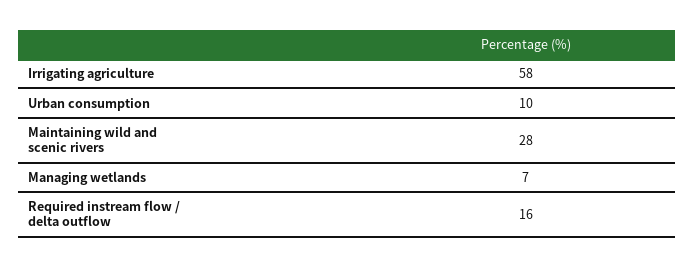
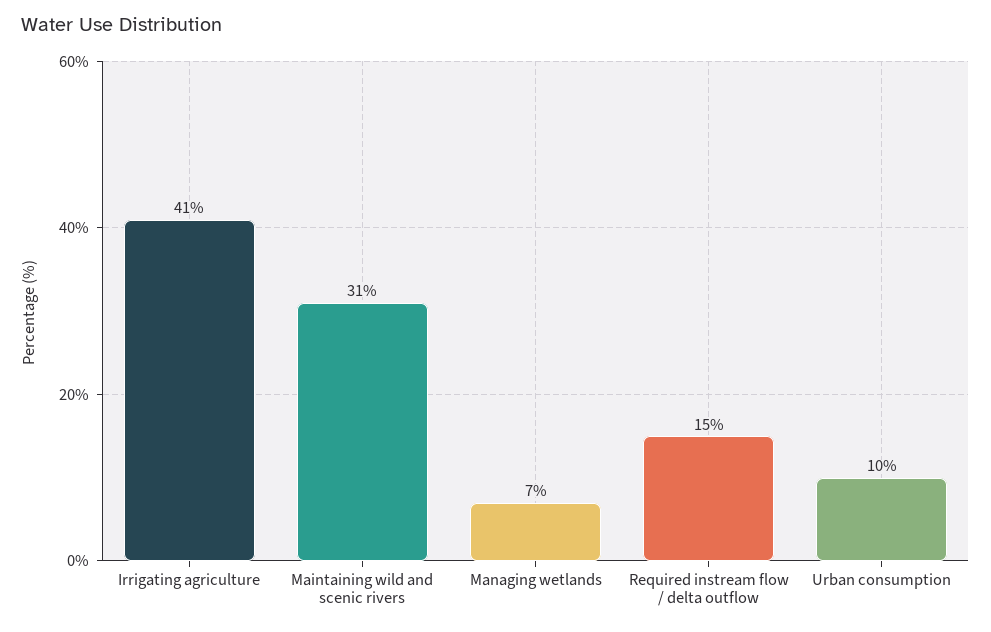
  {
-   "Irrigating agriculture": 58,
+   "Irrigating agriculture": 41,
    "Urban consumption": 10,
-   "Maintaining wild and scenic rivers": 28,
+   "Maintaining wild and scenic rivers": 31,
    "Managing wetlands": 7,
-   "Required instream flow / delta outflow": 16
+   "Required instream flow / delta outflow": 15
  }

